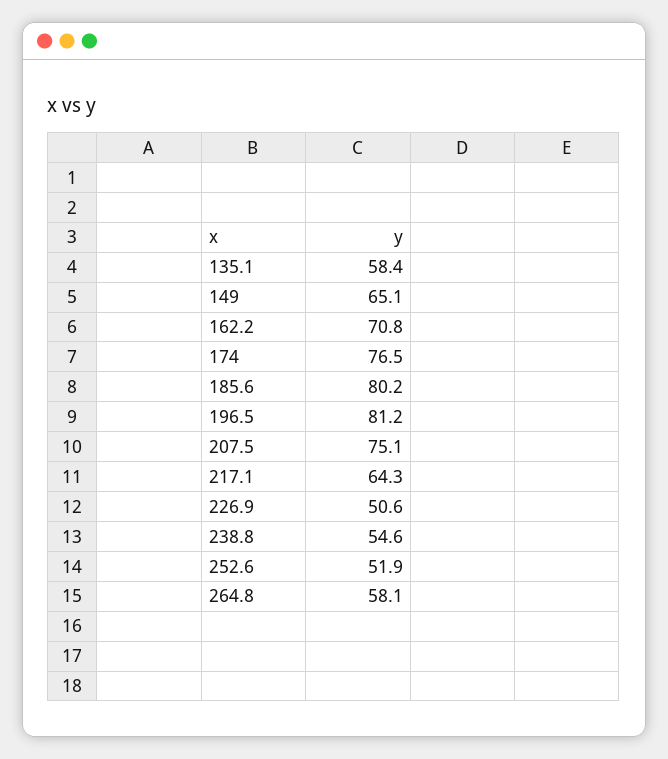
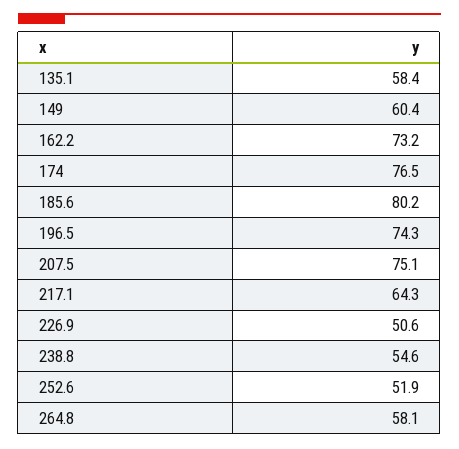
  {
    "135.1": 58.4,
-   "149": 65.1,
+   "149": 60.4,
-   "162.2": 70.8,
+   "162.2": 73.2,
    "174": 76.5,
    "185.6": 80.2,
-   "196.5": 81.2,
+   "196.5": 74.3,
    "207.5": 75.1,
    "217.1": 64.3,
    "226.9": 50.6,
    "238.8": 54.6,
    "252.6": 51.9,
    "264.8": 58.1
  }

